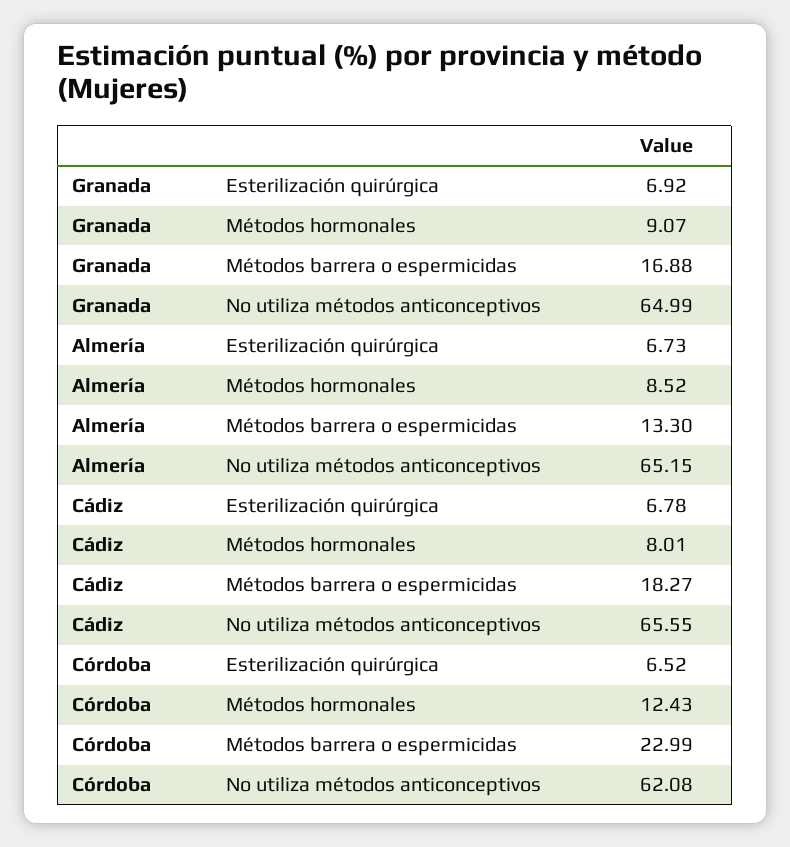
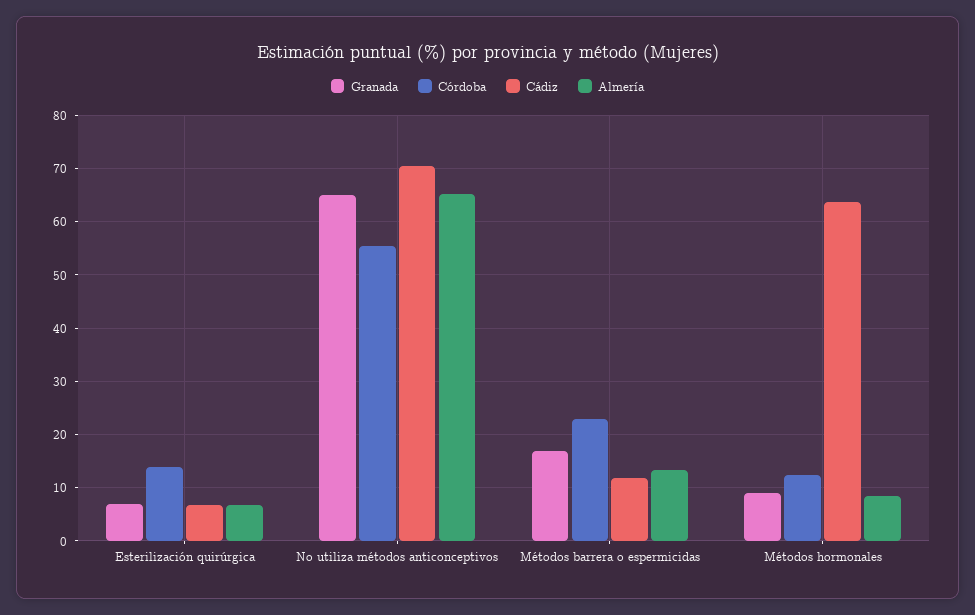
  {
    "Granada": {
      "Esterilización quirúrgica": 6.92,
      "Métodos hormonales": 9.07,
      "Métodos barrera o espermicidas": 16.88,
      "No utiliza métodos anticonceptivos": 64.99
    },
    "Almería": {
      "Esterilización quirúrgica": 6.73,
      "Métodos hormonales": 8.52,
      "Métodos barrera o espermicidas": 13.3,
      "No utiliza métodos anticonceptivos": 65.15
    },
    "Cádiz": {
      "Esterilización quirúrgica": 6.78,
-     "Métodos hormonales": 8.01,
+     "Métodos hormonales": 64,
-     "Métodos barrera o espermicidas": 18.27,
+     "Métodos barrera o espermicidas": 12,
-     "No utiliza métodos anticonceptivos": 65.55
+     "No utiliza métodos anticonceptivos": 70
    },
    "Córdoba": {
-     "Esterilización quirúrgica": 6.52,
+     "Esterilización quirúrgica": 14,
      "Métodos hormonales": 12.43,
      "Métodos barrera o espermicidas": 22.99,
-     "No utiliza métodos anticonceptivos": 62.08
+     "No utiliza métodos anticonceptivos": 56
    }
  }

